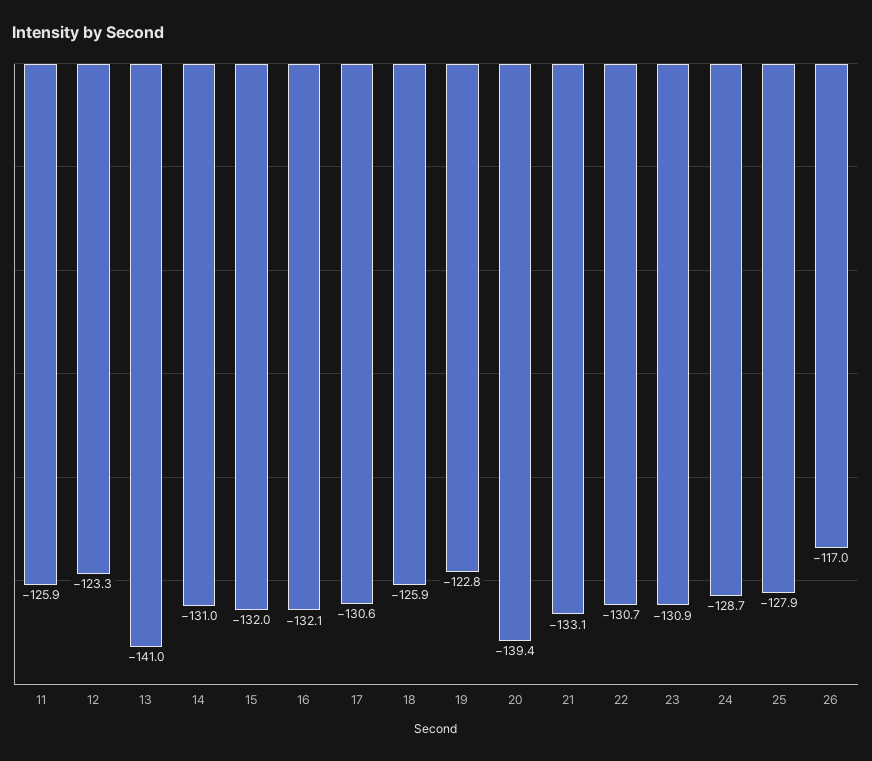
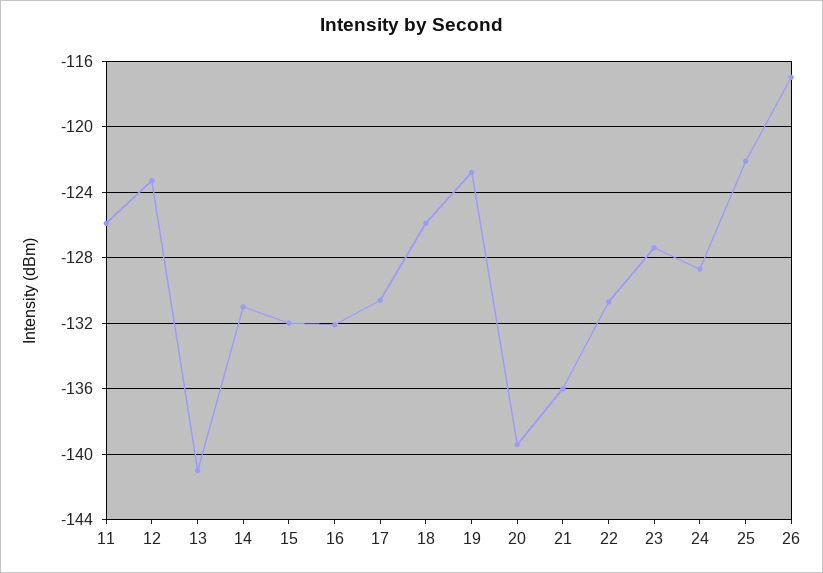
  {
    "11": -125.9,
    "12": -123.3,
    "13": -141,
    "14": -131,
    "15": -132,
    "16": -132.1,
    "17": -130.6,
    "18": -125.9,
    "19": -122.8,
    "20": -139.4,
-   "21": -133.1,
+   "21": -136,
    "22": -130.7,
-   "23": -130.9,
+   "23": -127.5,
    "24": -128.7,
-   "25": -127.9,
+   "25": -122,
    "26": -117
  }

